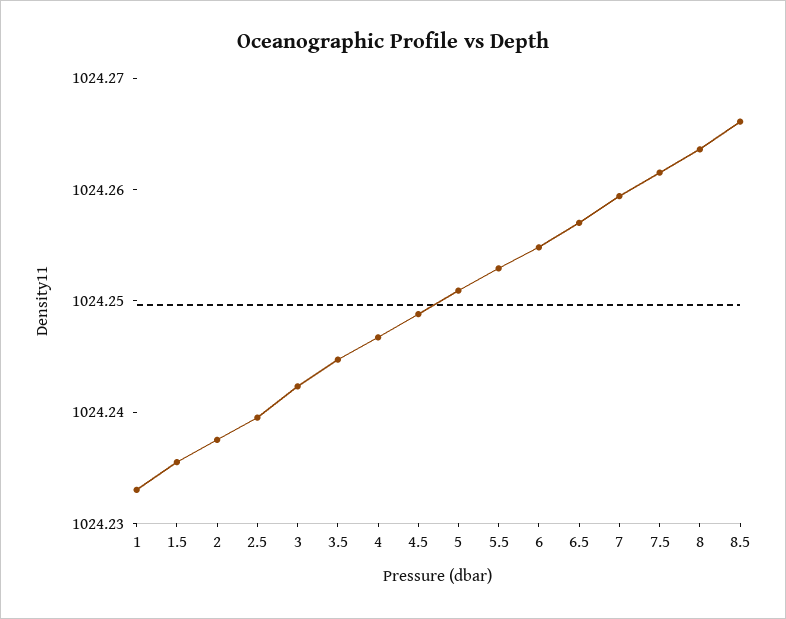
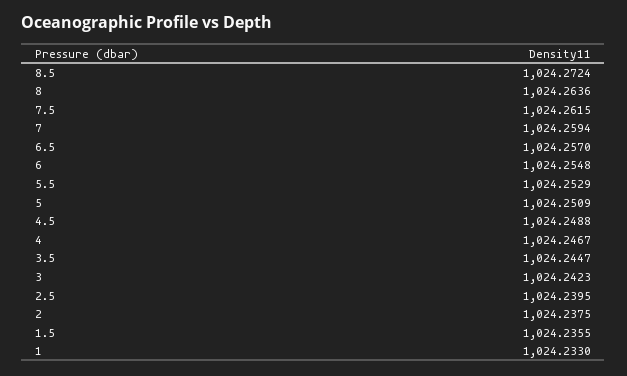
  {
    "1": 1024.233,
    "1.5": 1024.2355,
    "2": 1024.2375,
    "2.5": 1024.2395,
    "3": 1024.2423,
    "3.5": 1024.2447,
    "4": 1024.2467,
    "4.5": 1024.2488,
    "5": 1024.2509,
    "5.5": 1024.2529,
    "6": 1024.2548,
    "6.5": 1024.257,
    "7": 1024.2594,
    "7.5": 1024.2615,
    "8": 1024.2636,
-   "8.5": 1024.266
+   "8.5": 1024.2724
  }

